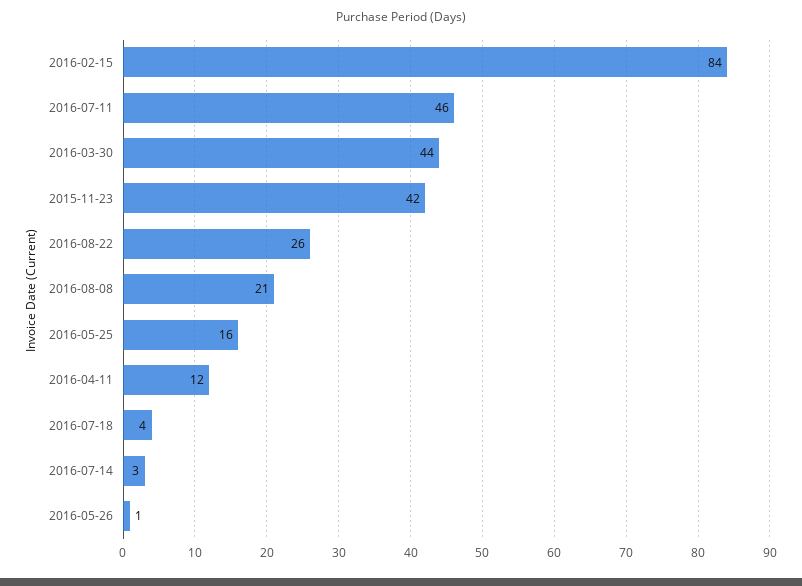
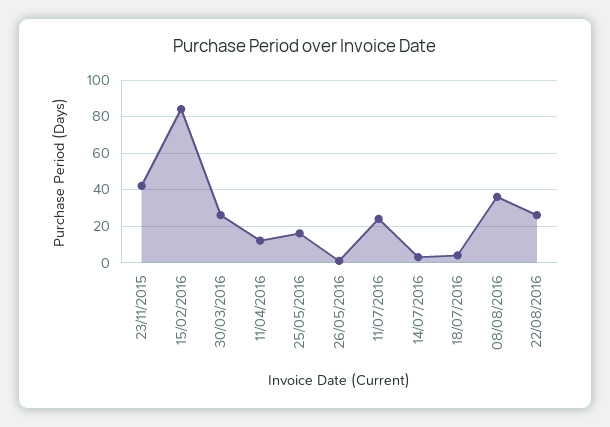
  {
    "2016-02-15": 84,
-   "2016-07-11": 46,
+   "2016-07-11": 25,
-   "2016-03-30": 44,
+   "2016-03-30": 25,
    "2015-11-23": 42,
    "2016-08-22": 26,
-   "2016-08-08": 21,
+   "2016-08-08": 35,
    "2016-05-25": 16,
    "2016-04-11": 12,
    "2016-07-18": 4,
    "2016-07-14": 3,
    "2016-05-26": 1
  }

